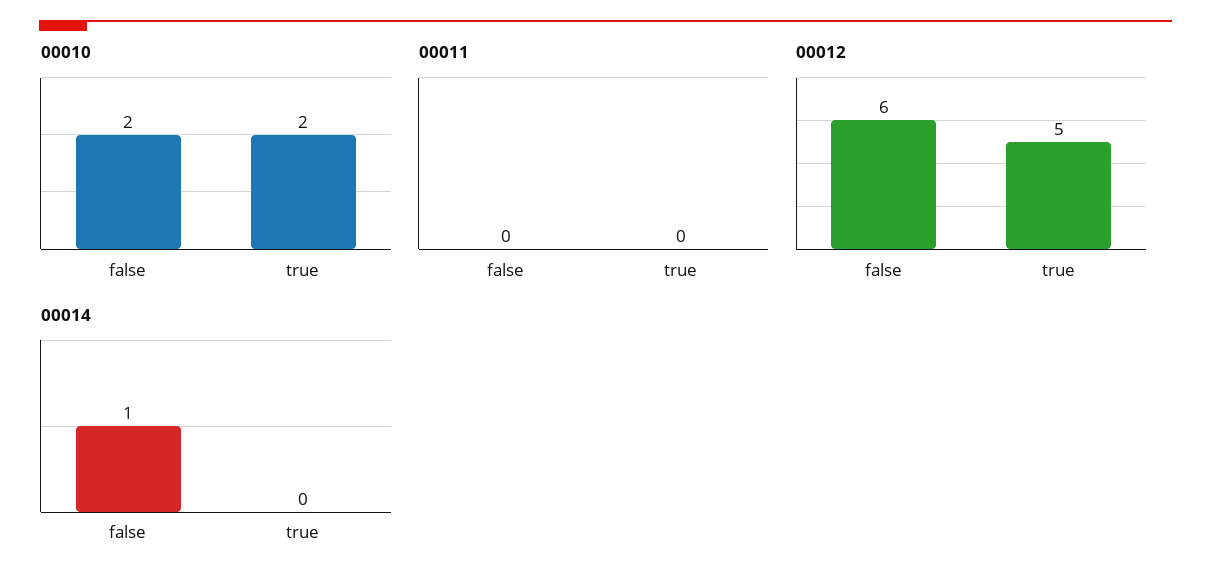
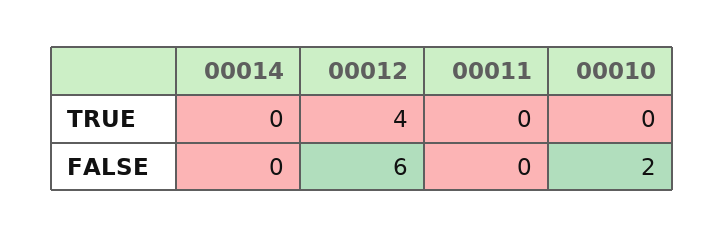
  {
    "00010": {
      "false": 2,
-     "true": 2
+     "true": 0
    },
    "00011": {
      "false": 0,
      "true": 0
    },
    "00012": {
      "false": 6,
-     "true": 5
+     "true": 4
    },
    "00014": {
-     "false": 1,
+     "false": 0,
      "true": 0
    }
  }

